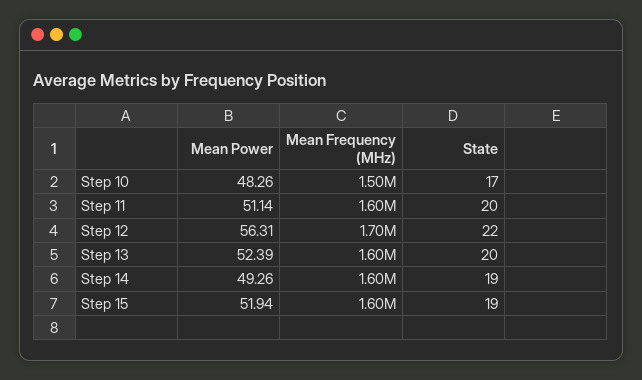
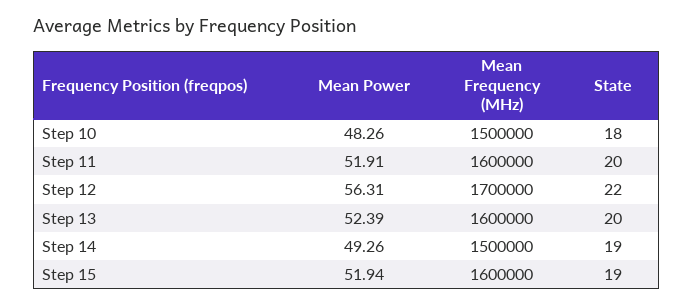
  {
    "Mean Power": {
      "Step 10": 48.26,
-     "Step 11": 51.14,
+     "Step 11": 51.91,
      "Step 12": 56.31,
      "Step 13": 52.39,
      "Step 14": 49.26,
      "Step 15": 51.94
    },
    "Mean Frequency (MHz)": {
      "Step 10": 1500000,
      "Step 11": 1600000,
      "Step 12": 1700000,
      "Step 13": 1600000,
-     "Step 14": 1600000,
+     "Step 14": 1500000,
      "Step 15": 1600000
    },
    "State": {
-     "Step 10": 17,
+     "Step 10": 18,
      "Step 11": 20,
      "Step 12": 22,
      "Step 13": 20,
      "Step 14": 19,
      "Step 15": 19
    }
  }

